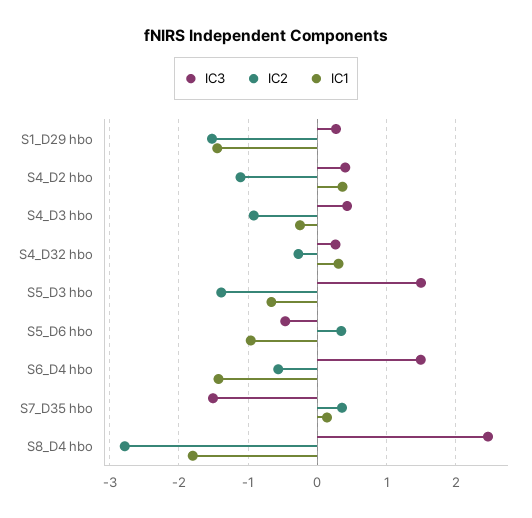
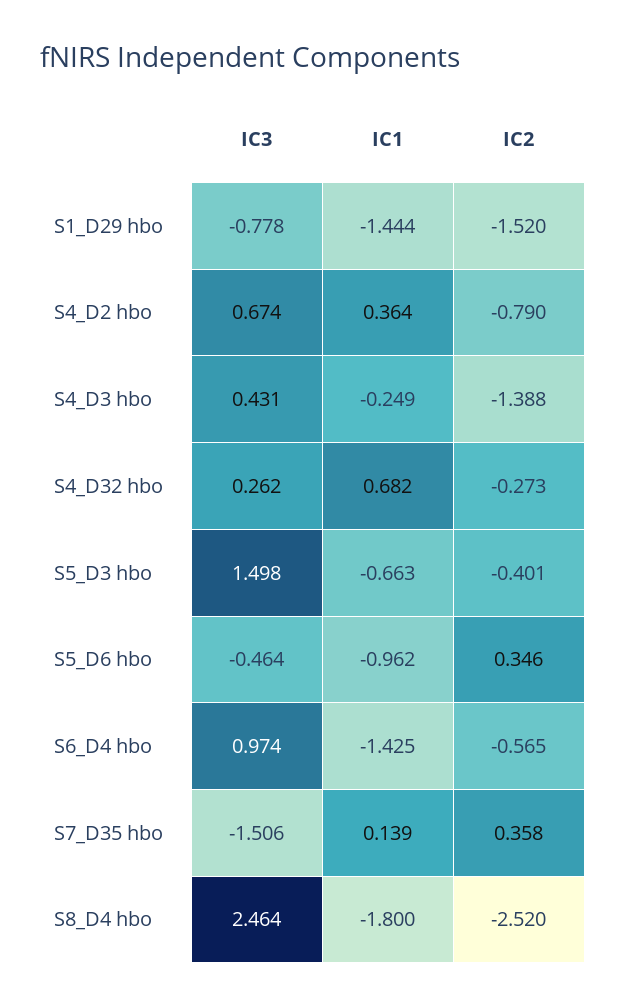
  {
    "IC3": {
-     "S1_D29 hbo": 0.3,
+     "S1_D29 hbo": -0.778,
-     "S4_D2 hbo": 0.4,
+     "S4_D2 hbo": 0.674,
      "S4_D3 hbo": 0.431,
      "S4_D32 hbo": 0.262,
      "S5_D3 hbo": 1.498,
      "S5_D6 hbo": -0.464,
-     "S6_D4 hbo": 1.5,
+     "S6_D4 hbo": 0.974,
      "S7_D35 hbo": -1.506,
      "S8_D4 hbo": 2.464
    },
    "IC2": {
      "S1_D29 hbo": -1.52,
-     "S4_D2 hbo": -1.1,
+     "S4_D2 hbo": -0.79,
-     "S4_D3 hbo": -0.9,
+     "S4_D3 hbo": -1.388,
      "S4_D32 hbo": -0.273,
-     "S5_D3 hbo": -1.4,
+     "S5_D3 hbo": -0.401,
      "S5_D6 hbo": 0.346,
      "S6_D4 hbo": -0.565,
      "S7_D35 hbo": 0.358,
-     "S8_D4 hbo": -2.8
+     "S8_D4 hbo": -2.52
    },
    "IC1": {
      "S1_D29 hbo": -1.444,
      "S4_D2 hbo": 0.364,
      "S4_D3 hbo": -0.249,
-     "S4_D32 hbo": 0.3,
+     "S4_D32 hbo": 0.682,
      "S5_D3 hbo": -0.663,
      "S5_D6 hbo": -0.962,
      "S6_D4 hbo": -1.425,
      "S7_D35 hbo": 0.139,
      "S8_D4 hbo": -1.8
    }
  }

